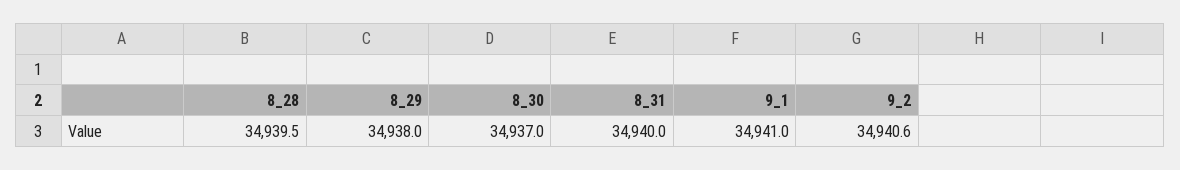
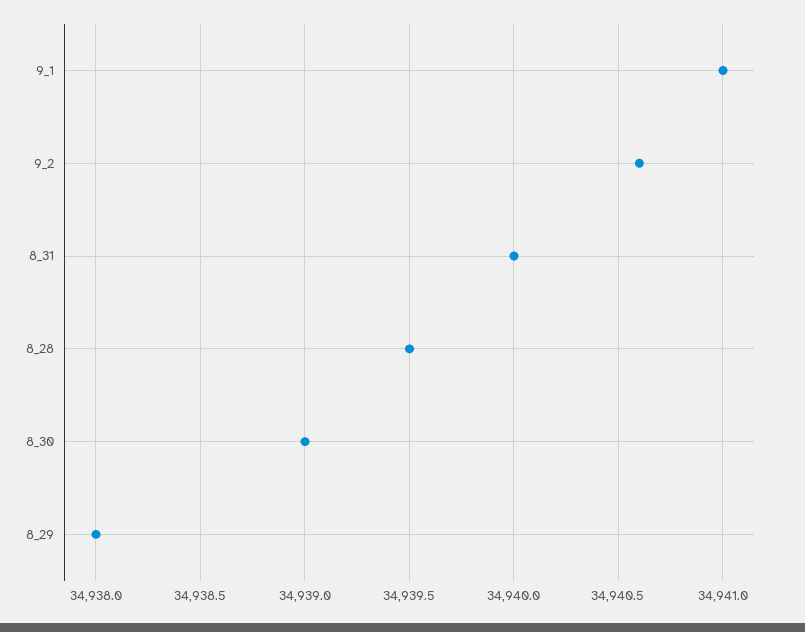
  {
    "8_28": 34939.5,
    "8_29": 34938,
-   "8_30": 34937,
+   "8_30": 34939,
    "8_31": 34940,
    "9_1": 34941,
    "9_2": 34940.6
  }

